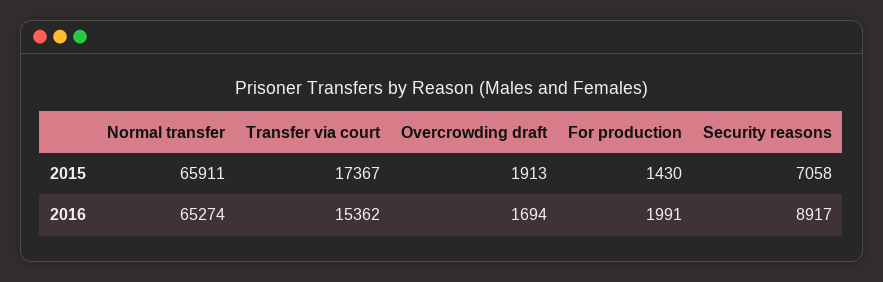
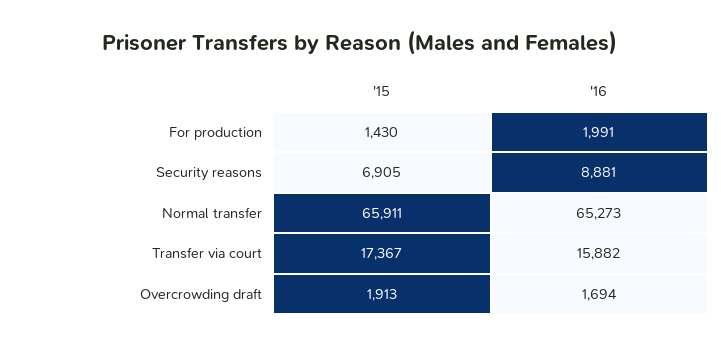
  {
    "Normal transfer": {
      "2015": 65911,
-     "2016": 65274
+     "2016": 65273
    },
    "Transfer via court": {
      "2015": 17367,
-     "2016": 15362
+     "2016": 15882
    },
    "Overcrowding draft": {
      "2015": 1913,
      "2016": 1694
    },
    "For production": {
      "2015": 1430,
      "2016": 1991
    },
    "Security reasons": {
-     "2015": 7058,
+     "2015": 6905,
-     "2016": 8917
+     "2016": 8881
    }
  }

